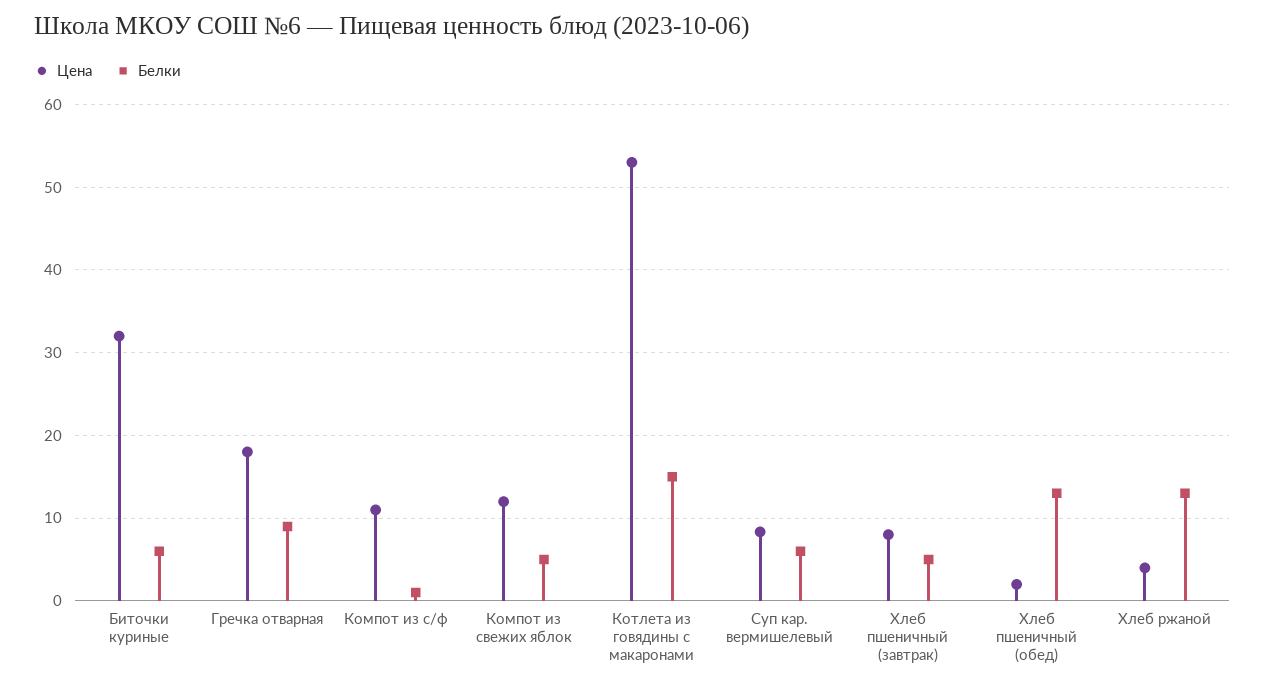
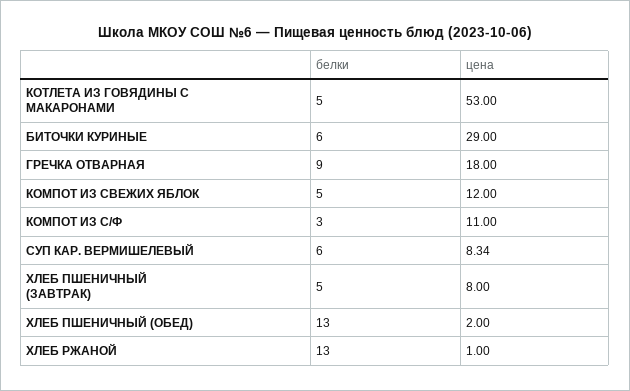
  {
    "Цена": {
-     "Биточки куриные": 32,
+     "Биточки куриные": 29,
      "Гречка отварная": 18,
      "Компот из с/ф": 11,
      "Компот из свежих яблок": 12,
      "Котлета из говядины с макаронами": 53,
      "Суп кар. вермишелевый": 8.34,
      "Хлеб пшеничный (завтрак)": 8,
      "Хлеб пшеничный (обед)": 2,
-     "Хлеб ржаной": 4
+     "Хлеб ржаной": 1
    },
    "Белки": {
      "Биточки куриные": 6,
      "Гречка отварная": 9,
-     "Компот из с/ф": 1,
+     "Компот из с/ф": 3,
      "Компот из свежих яблок": 5,
-     "Котлета из говядины с макаронами": 15,
+     "Котлета из говядины с макаронами": 5,
      "Суп кар. вермишелевый": 6,
      "Хлеб пшеничный (завтрак)": 5,
      "Хлеб пшеничный (обед)": 13,
      "Хлеб ржаной": 13
    }
  }

